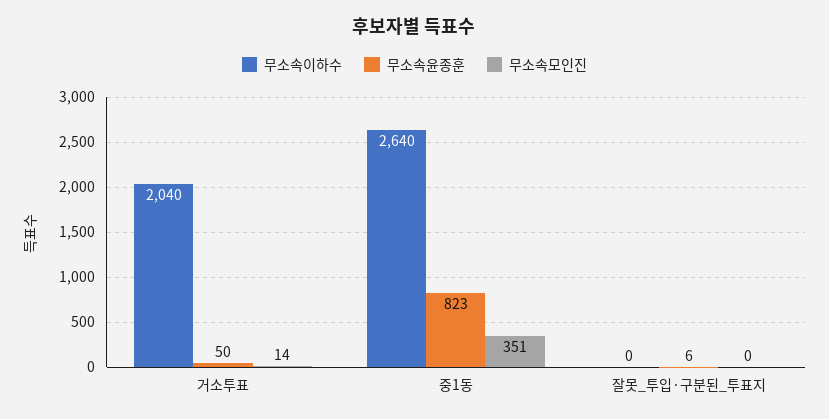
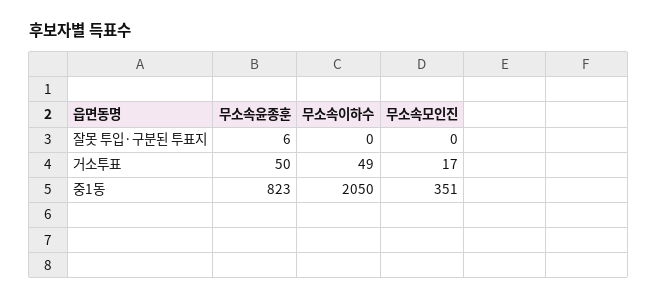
  {
    "무소속이하수": {
-     "거소투표": 2040,
+     "거소투표": 49,
-     "중1동": 2640,
+     "중1동": 2050,
      "잘못_투입·구분된_투표지": 0
    },
    "무소속윤종훈": {
      "거소투표": 50,
      "중1동": 823,
      "잘못_투입·구분된_투표지": 6
    },
    "무소속모인진": {
-     "거소투표": 14,
+     "거소투표": 17,
      "중1동": 351,
      "잘못_투입·구분된_투표지": 0
    }
  }

